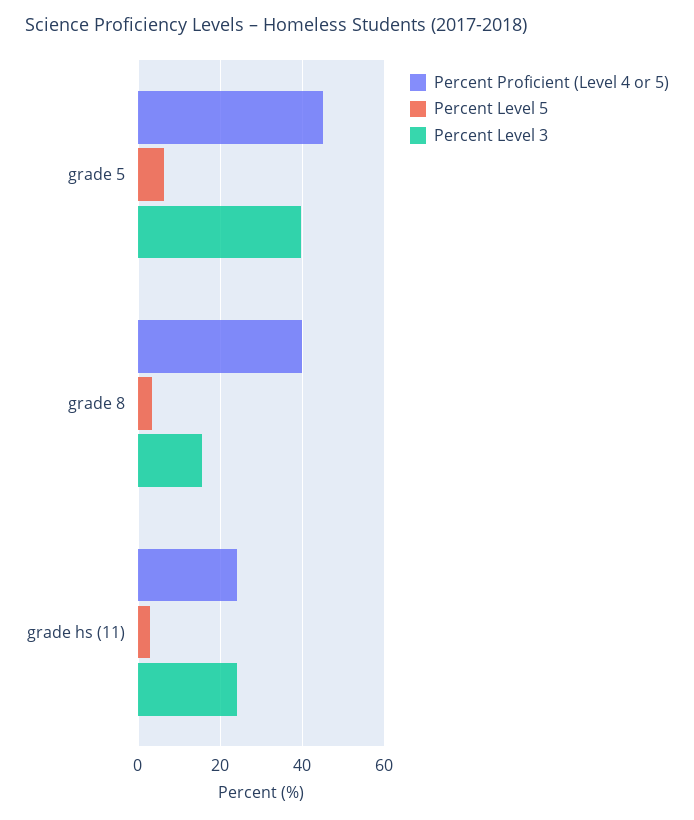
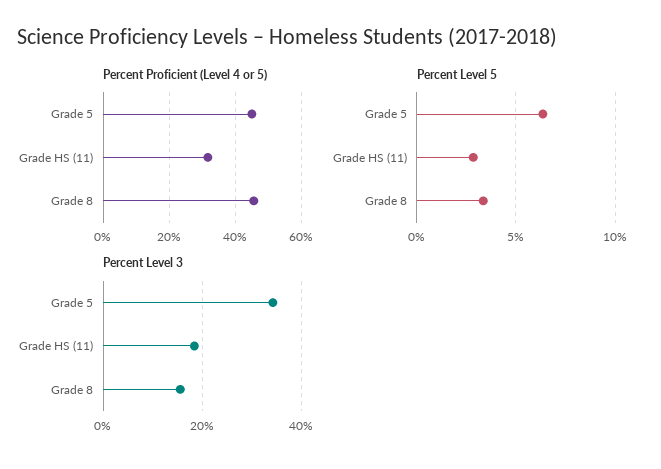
  {
    "Percent Proficient (Level 4 or 5)": {
      "grade 5": 46,
-     "grade 8": 40,
+     "grade 8": 46,
-     "grade hs (11)": 24
+     "grade hs (11)": 32
    },
    "Percent Level 5": {
      "grade 5": 6.5,
      "grade 8": 3.5,
      "grade hs (11)": 3
    },
    "Percent Level 3": {
-     "grade 5": 40,
+     "grade 5": 34,
      "grade 8": 16,
-     "grade hs (11)": 24
+     "grade hs (11)": 18
    }
  }

